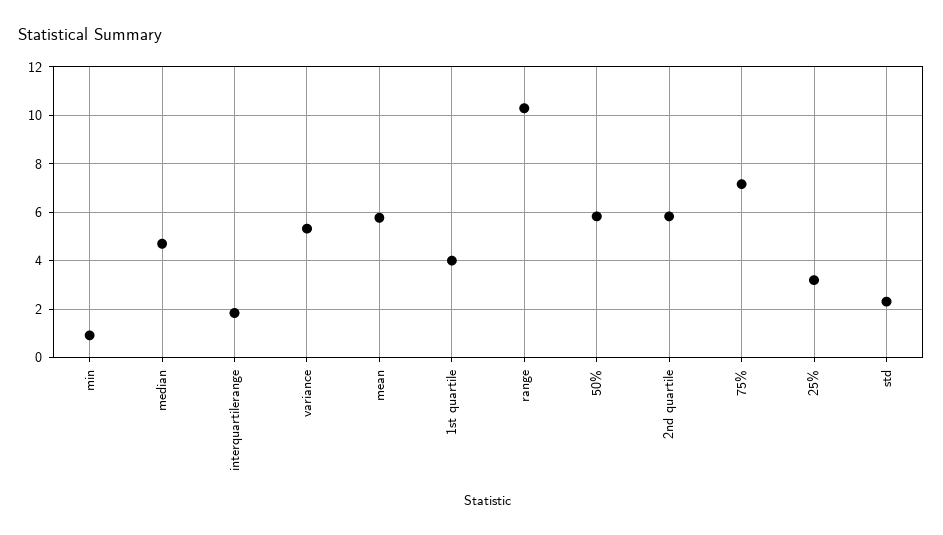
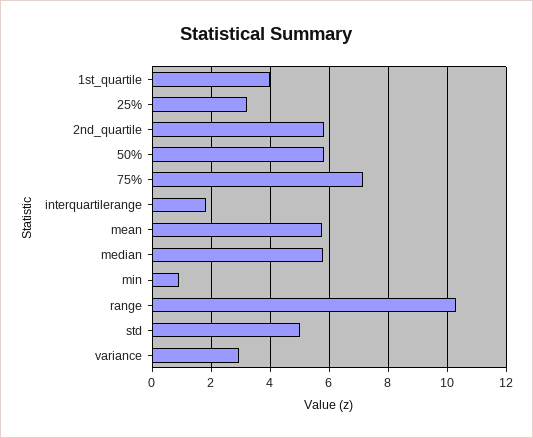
  {
    "min": 1,
-   "median": 4.75,
+   "median": 5.75,
    "interquartilerange": 1.75,
-   "variance": 5.25,
+   "variance": 3,
    "mean": 5.75,
    "1st quartile": 4,
    "range": 10.25,
    "50%": 5.75,
    "2nd quartile": 5.75,
    "75%": 7.25,
    "25%": 3.25,
-   "std": 2.25
+   "std": 5
  }

